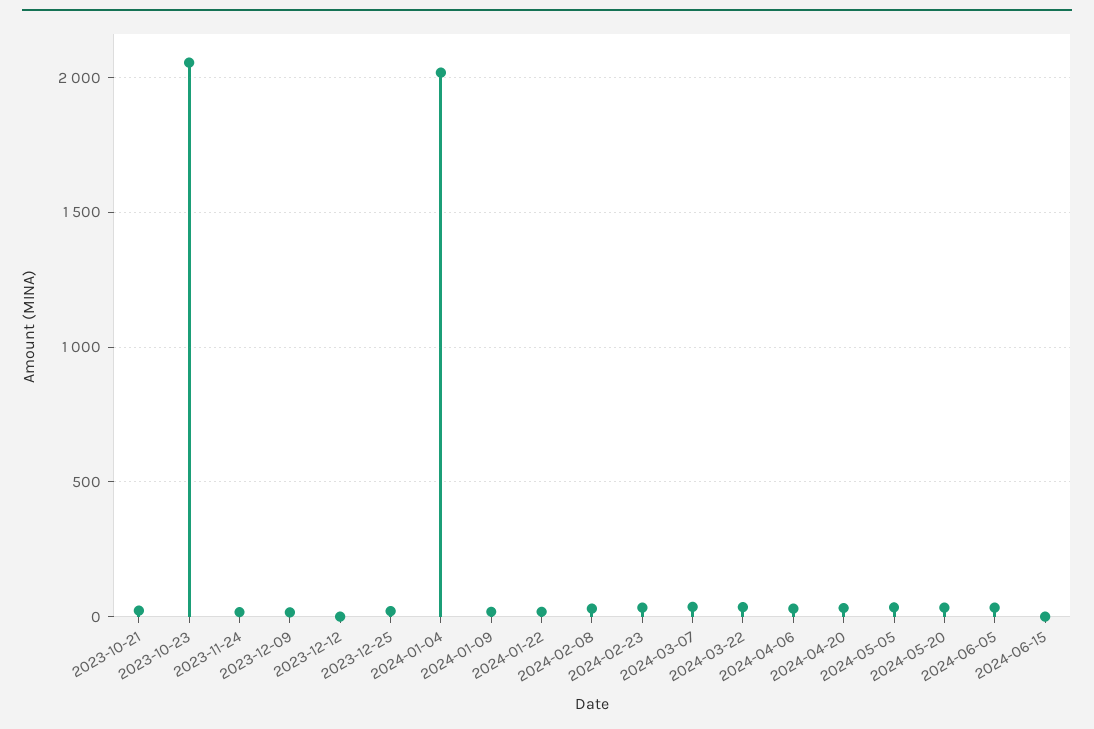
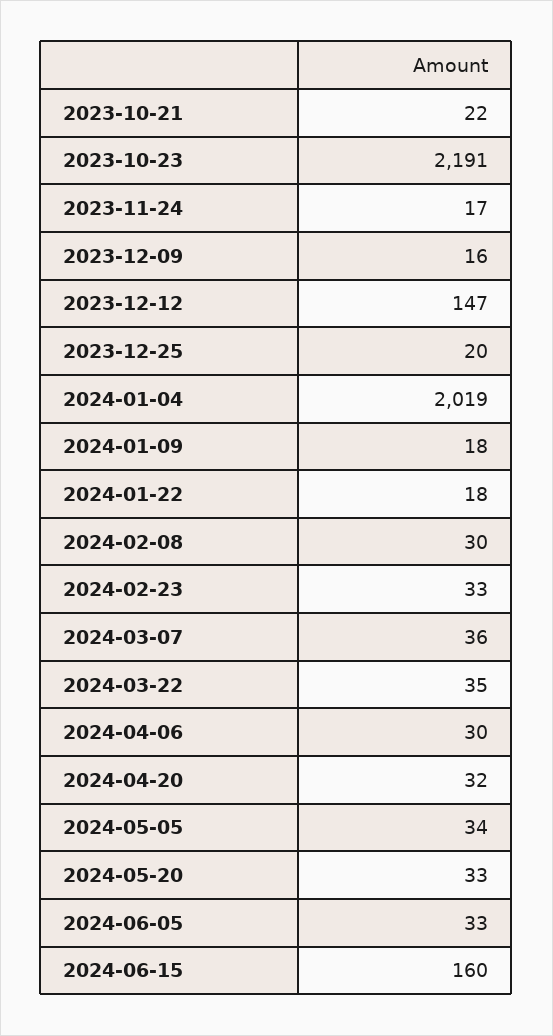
  {
    "2023-10-21": 22,
-   "2023-10-23": 2050,
+   "2023-10-23": 2191,
    "2023-11-24": 17,
    "2023-12-09": 16,
-   "2023-12-12": 0,
+   "2023-12-12": 147,
    "2023-12-25": 20,
    "2024-01-04": 2019,
    "2024-01-09": 18,
    "2024-01-22": 18,
    "2024-02-08": 30,
    "2024-02-23": 33,
    "2024-03-07": 36,
    "2024-03-22": 35,
    "2024-04-06": 30,
    "2024-04-20": 32,
    "2024-05-05": 34,
    "2024-05-20": 33,
    "2024-06-05": 33,
-   "2024-06-15": 0
+   "2024-06-15": 160
  }

